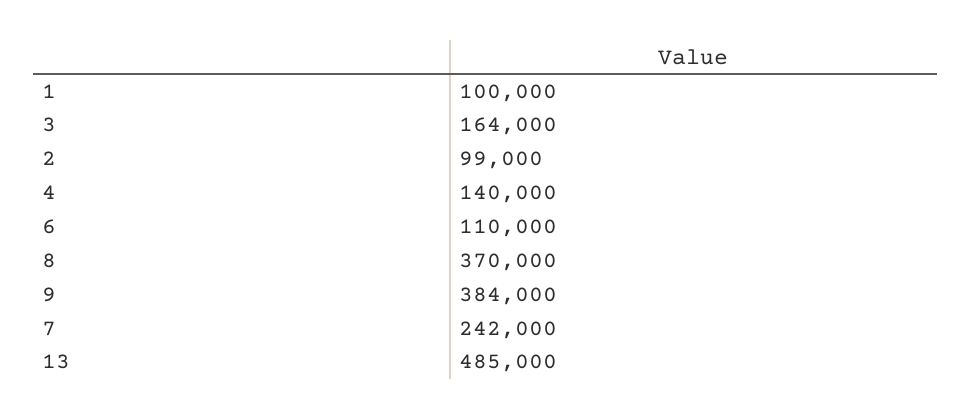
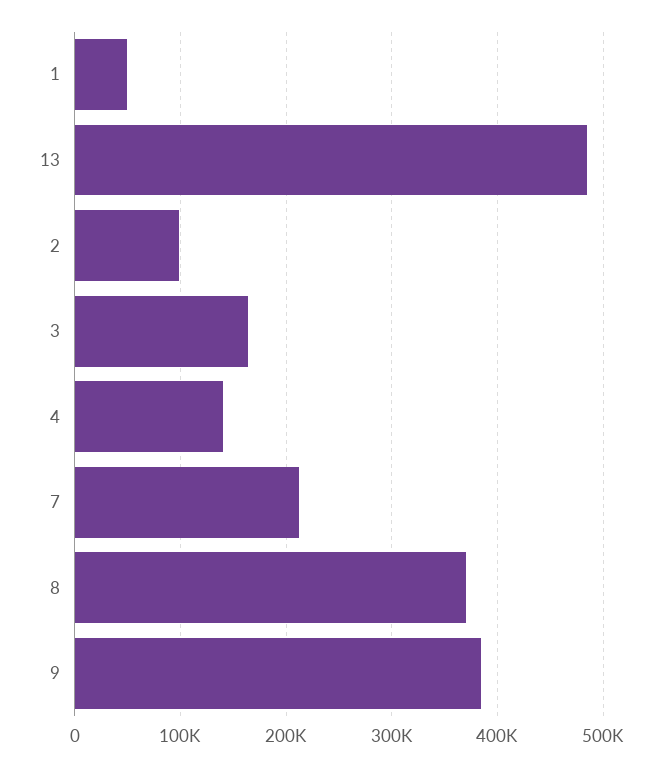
  {
-   "1": 100000,
+   "1": 50000,
    "3": 164000,
    "2": 99000,
    "4": 140000,
-   "6": 110000,
    "8": 370000,
    "9": 384000,
-   "7": 242000,
+   "7": 210000,
    "13": 485000
  }

